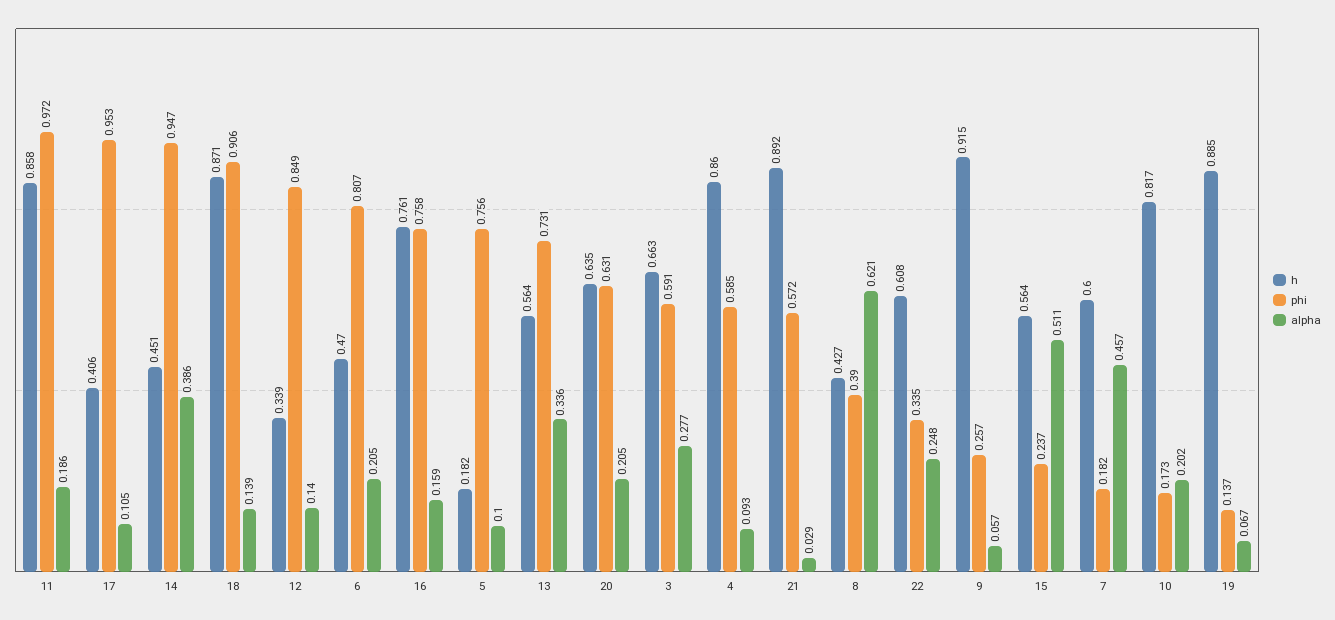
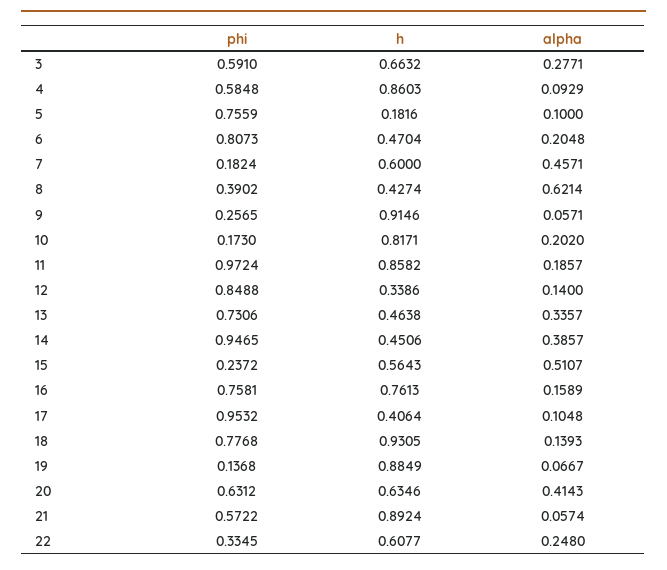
  {
    "h": {
      "11": 0.8582,
      "17": 0.4064,
      "14": 0.4506,
-     "18": 0.871,
+     "18": 0.9305,
      "12": 0.3386,
      "6": 0.4704,
      "16": 0.7613,
      "5": 0.1816,
-     "13": 0.564,
+     "13": 0.4638,
      "20": 0.6346,
      "3": 0.6632,
      "4": 0.8603,
      "21": 0.8924,
      "8": 0.4274,
      "22": 0.6077,
      "9": 0.9146,
      "15": 0.5643,
      "7": 0.6,
      "10": 0.8171,
      "19": 0.8849
    },
    "phi": {
      "11": 0.9724,
      "17": 0.9532,
      "14": 0.9465,
-     "18": 0.906,
+     "18": 0.7768,
      "12": 0.8488,
      "6": 0.8073,
      "16": 0.7581,
      "5": 0.7559,
      "13": 0.7306,
      "20": 0.6312,
      "3": 0.591,
      "4": 0.5848,
      "21": 0.5722,
      "8": 0.3902,
      "22": 0.3345,
      "9": 0.2565,
      "15": 0.2372,
      "7": 0.1824,
      "10": 0.173,
      "19": 0.1368
    },
    "alpha": {
      "11": 0.1857,
      "17": 0.1048,
      "14": 0.3857,
      "18": 0.1393,
      "12": 0.14,
      "6": 0.2048,
      "16": 0.1589,
      "5": 0.1,
      "13": 0.3357,
-     "20": 0.205,
+     "20": 0.4143,
      "3": 0.2771,
      "4": 0.0929,
-     "21": 0.029,
+     "21": 0.0574,
      "8": 0.6214,
      "22": 0.248,
      "9": 0.0571,
      "15": 0.5107,
      "7": 0.4571,
      "10": 0.202,
      "19": 0.0667
    }
  }

